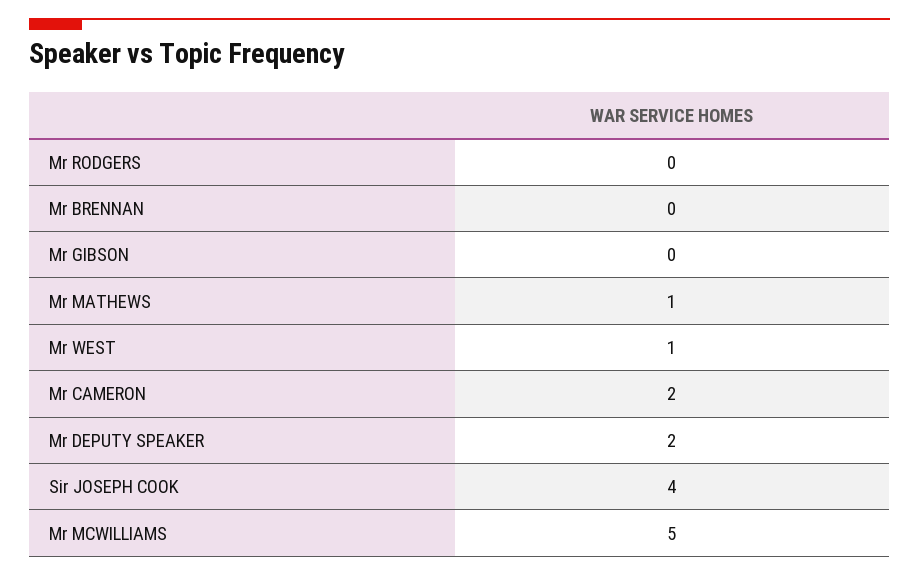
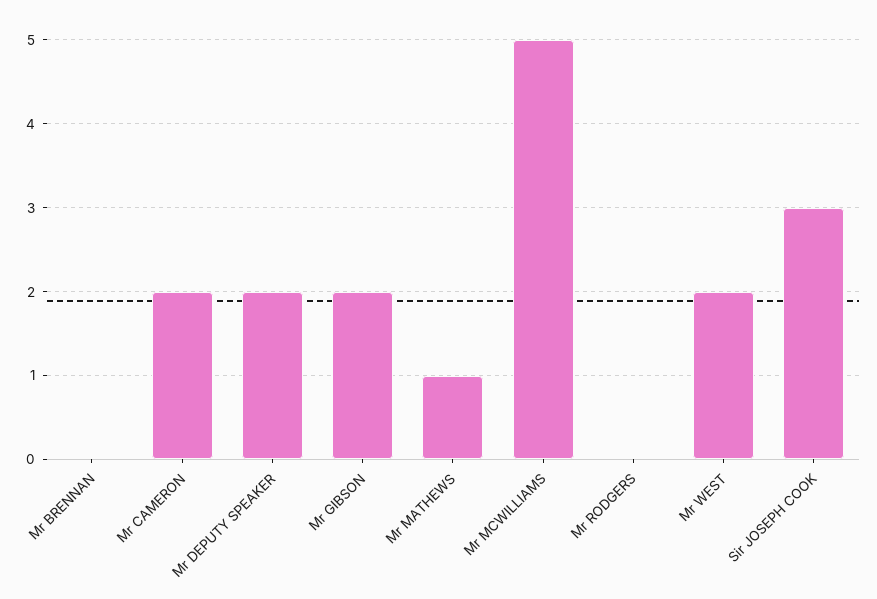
  {
    "Mr RODGERS": 0,
    "Mr BRENNAN": 0,
-   "Mr GIBSON": 0,
+   "Mr GIBSON": 2,
    "Mr MATHEWS": 1,
-   "Mr WEST": 1,
+   "Mr WEST": 2,
    "Mr CAMERON": 2,
    "Mr DEPUTY SPEAKER": 2,
-   "Sir JOSEPH COOK": 4,
+   "Sir JOSEPH COOK": 3,
    "Mr MCWILLIAMS": 5
  }

